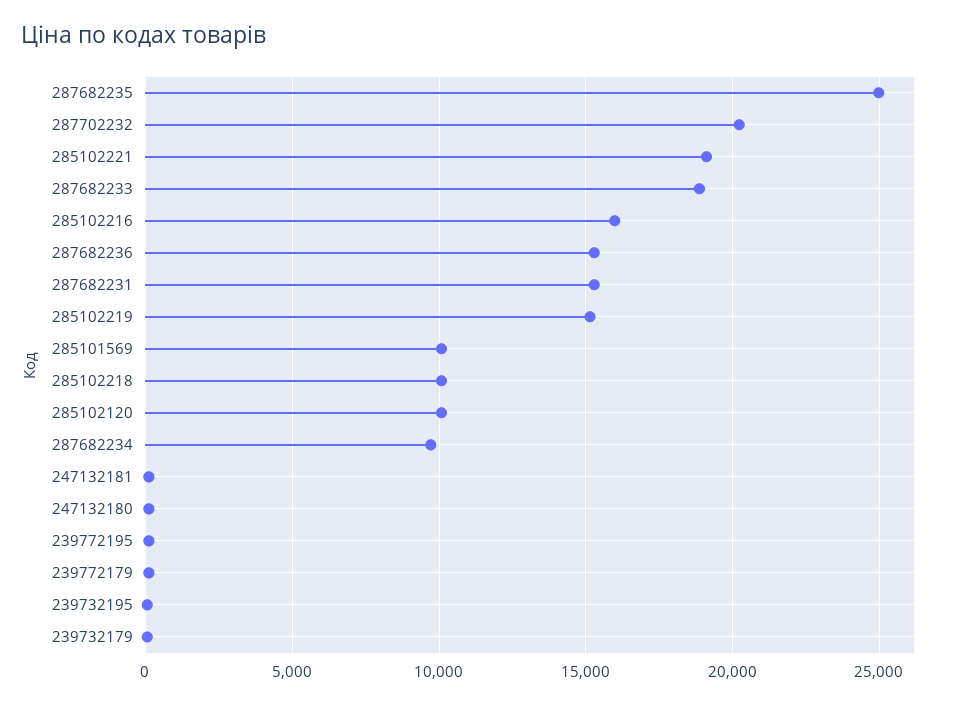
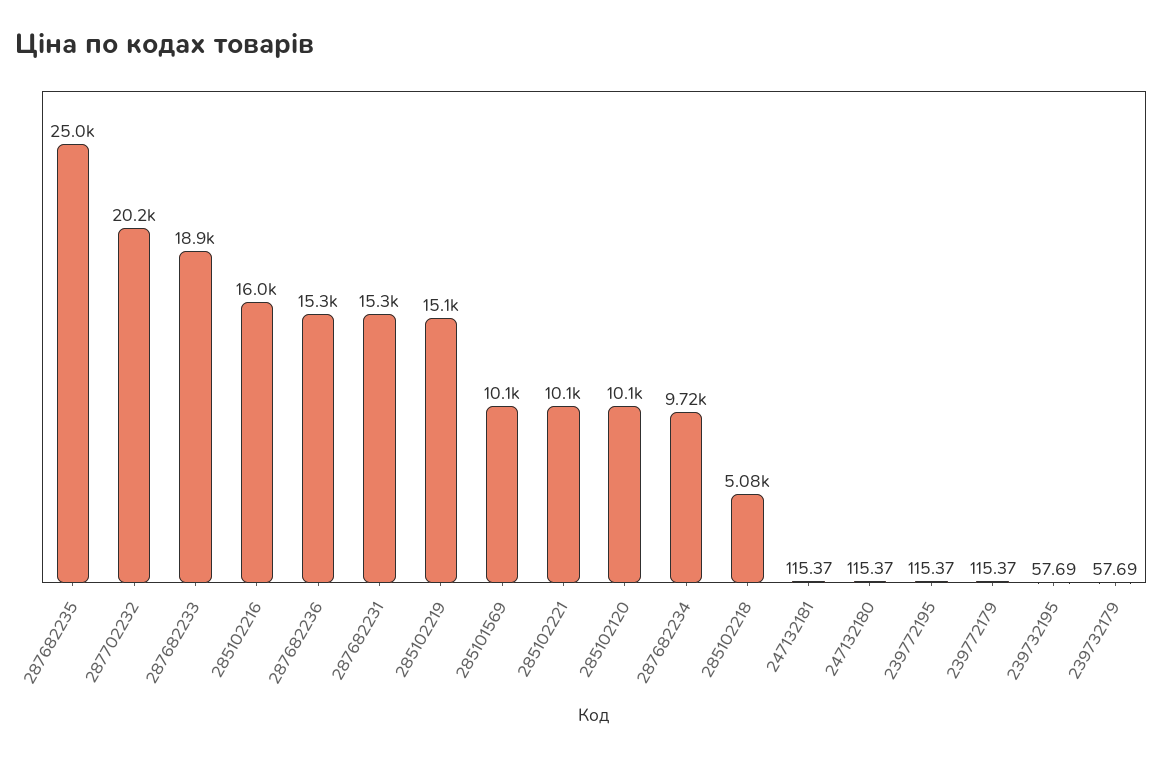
  {
    "287682235": 25000,
    "287702232": 20200,
-   "285102221": 19000,
+   "285102221": 10100,
    "287682233": 18900,
    "285102216": 16000,
    "287682236": 15300,
    "287682231": 15300,
    "285102219": 15100,
    "285101569": 10100,
-   "285102218": 10000,
+   "285102218": 5080,
    "285102120": 10100,
    "287682234": 9720,
    "247132181": 115.37,
    "247132180": 115.37,
    "239772195": 115.37,
    "239772179": 115.37,
    "239732195": 57.69,
    "239732179": 57.69
  }

